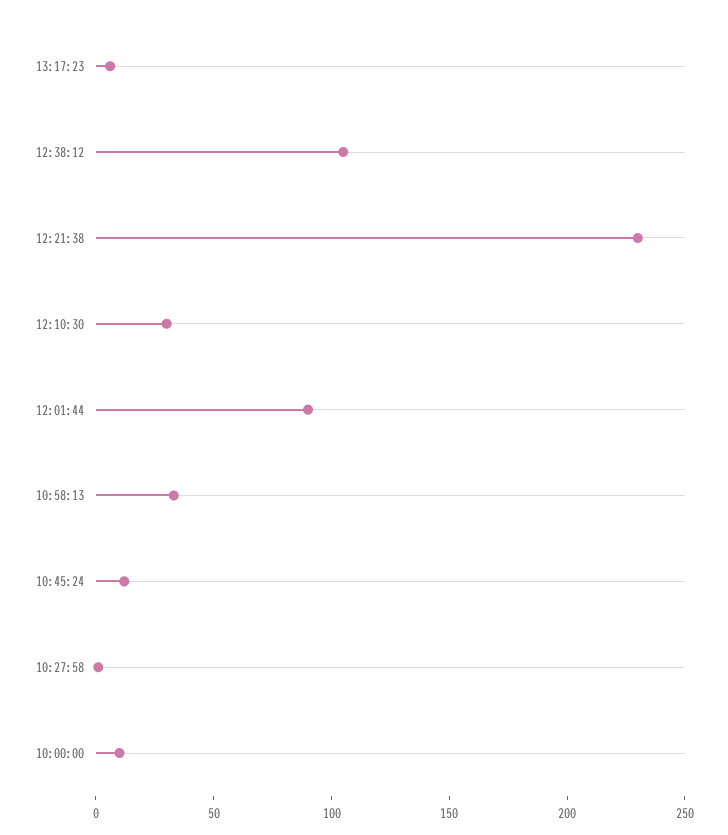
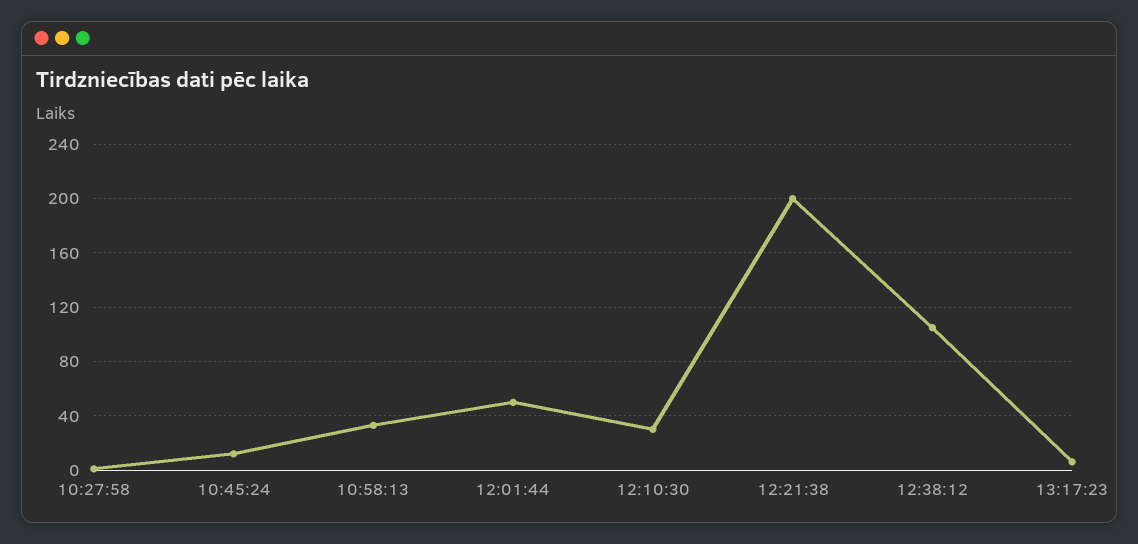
  {
    "13:17:23": 5,
    "12:38:12": 105,
-   "12:21:38": 230,
+   "12:21:38": 200,
    "12:10:30": 30,
-   "12:01:44": 90,
+   "12:01:44": 50,
    "10:58:13": 35,
    "10:45:24": 10,
-   "10:27:58": 0,
+   "10:27:58": 0
-   "10:00:00": 10
  }

